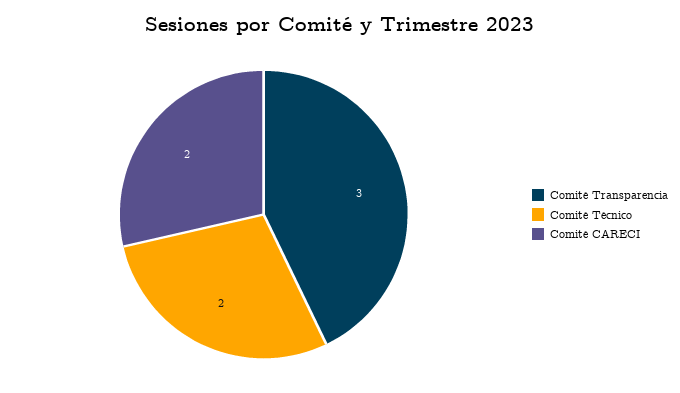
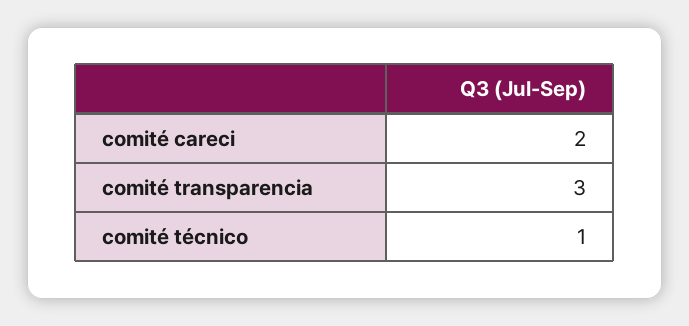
  {
    "Comité Transparencia": 3,
-   "Comité Técnico": 2,
+   "Comité Técnico": 1,
    "Comité CARECI": 2
  }

